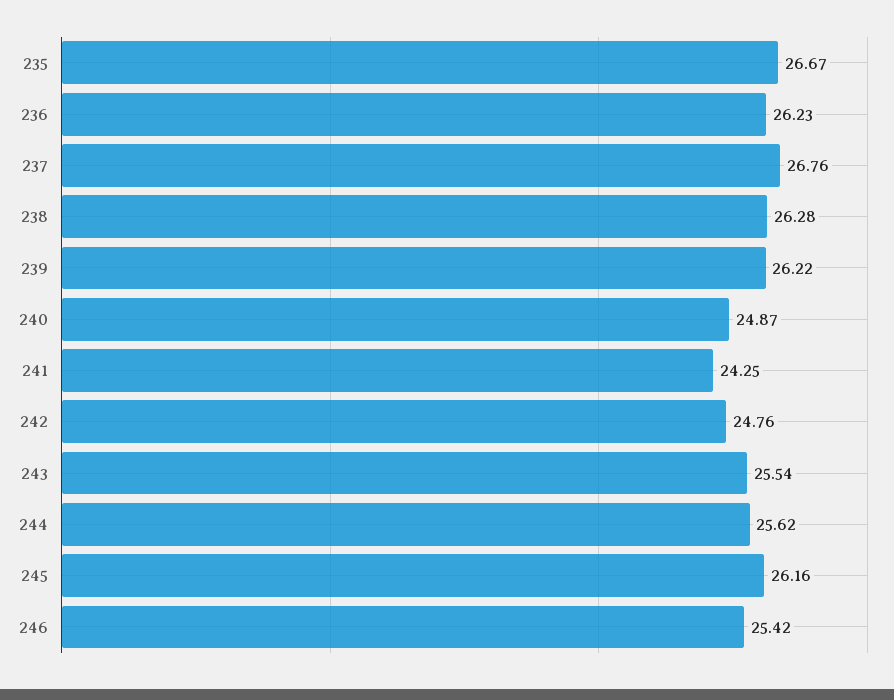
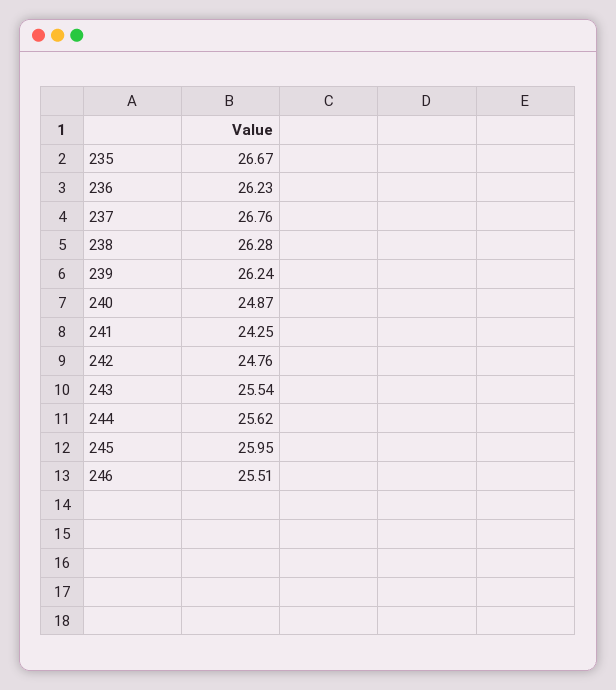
  {
    "235": 26.67,
    "236": 26.23,
    "237": 26.76,
    "238": 26.28,
-   "239": 26.22,
+   "239": 26.24,
    "240": 24.87,
    "241": 24.25,
    "242": 24.76,
    "243": 25.54,
    "244": 25.62,
-   "245": 26.16,
+   "245": 25.95,
-   "246": 25.42
+   "246": 25.51
  }

